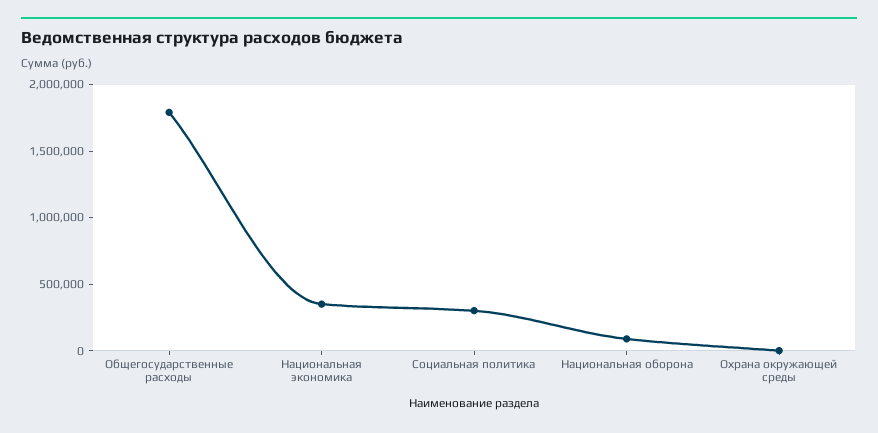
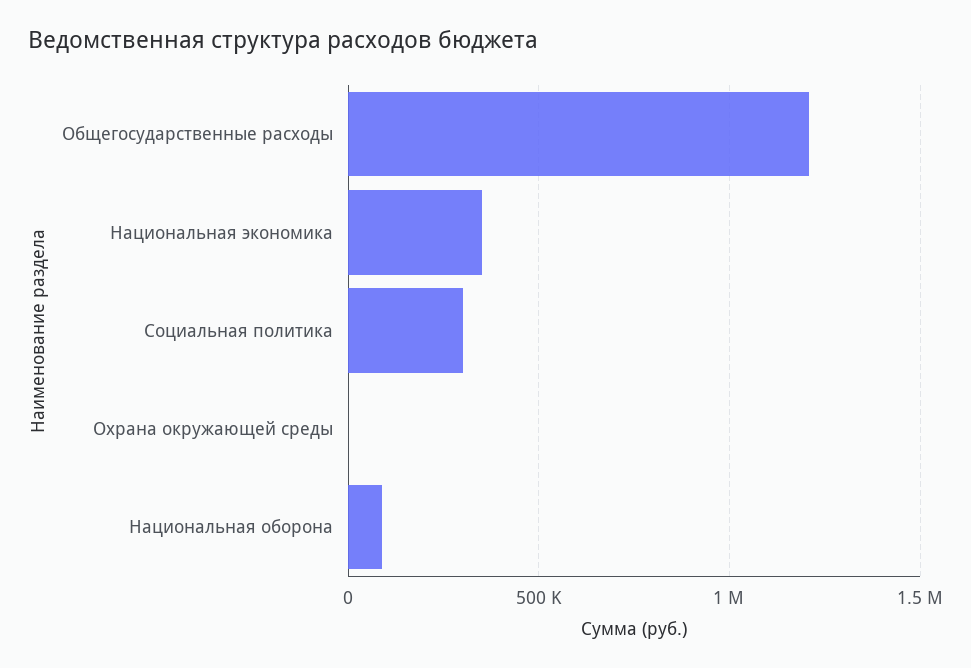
  {
-   "Общегосударственные расходы": 1800000,
+   "Общегосударственные расходы": 1200000,
    "Национальная экономика": 350000,
    "Социальная политика": 300000,
    "Национальная оборона": 100000,
    "Охрана окружающей среды": 0
  }

